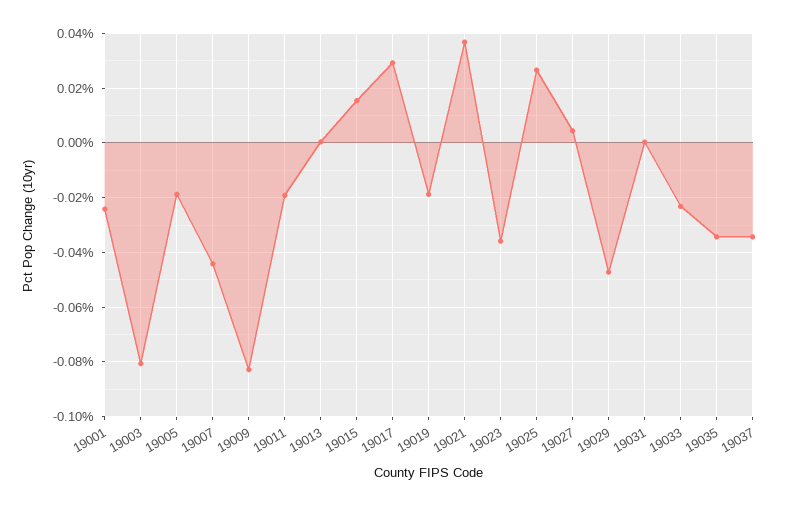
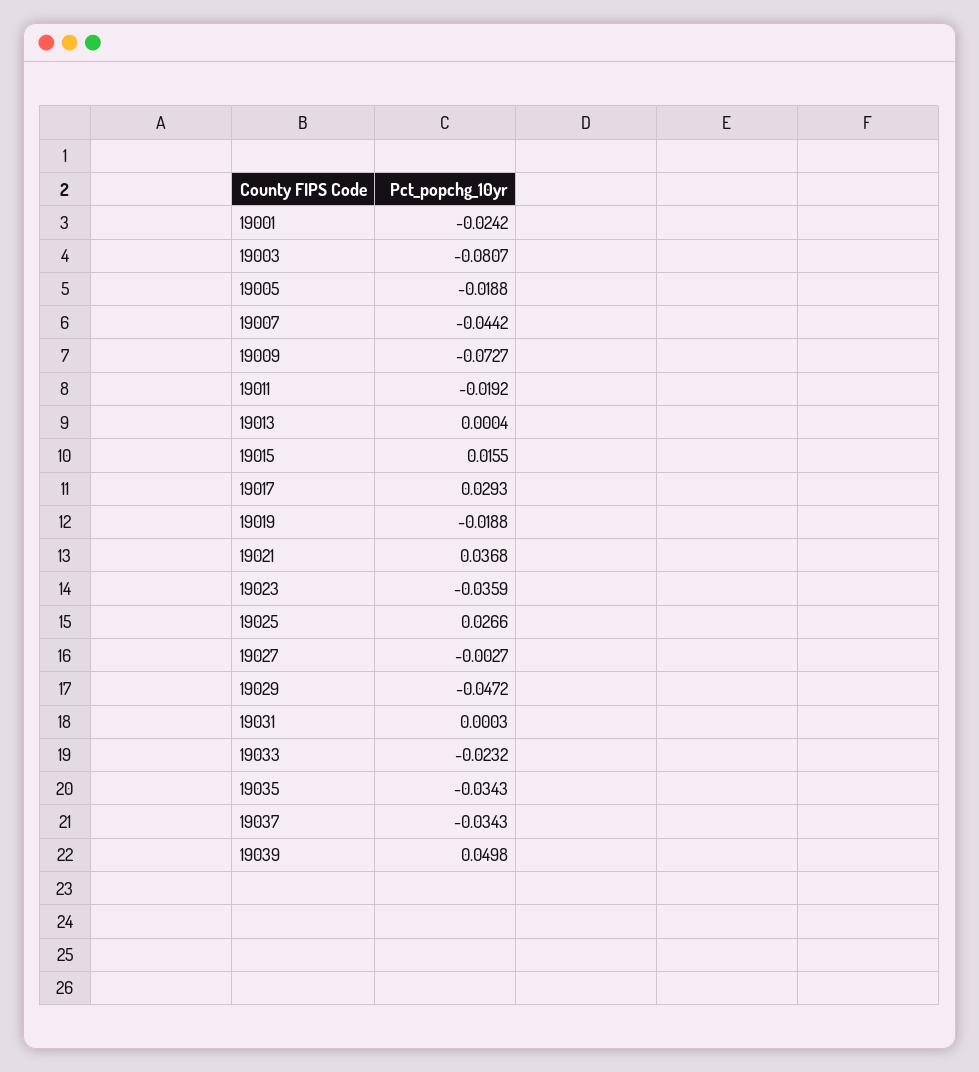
  {
    "19001": -0.0242,
    "19003": -0.0807,
    "19005": -0.0188,
    "19007": -0.0442,
-   "19009": -0.0825,
+   "19009": -0.0727,
    "19011": -0.0192,
    "19013": 0.0004,
    "19015": 0.0155,
    "19017": 0.0293,
    "19019": -0.0188,
    "19021": 0.0368,
    "19023": -0.0359,
    "19025": 0.0266,
-   "19027": 0.005,
+   "19027": -0.0027,
    "19029": -0.0472,
    "19031": 0.0003,
    "19033": -0.0232,
    "19035": -0.0343,
-   "19037": -0.0343
+   "19037": -0.0343,
+   "19039": 0.0498
  }

